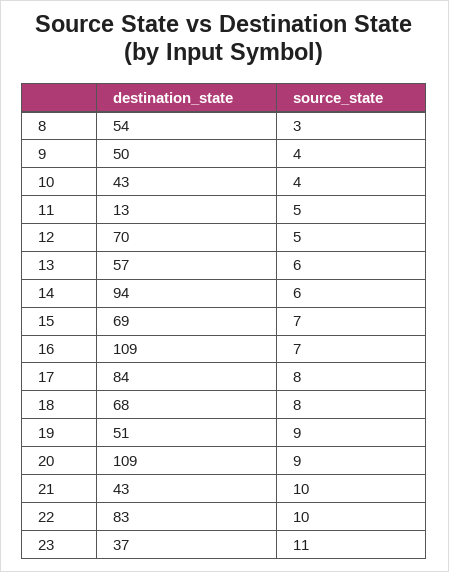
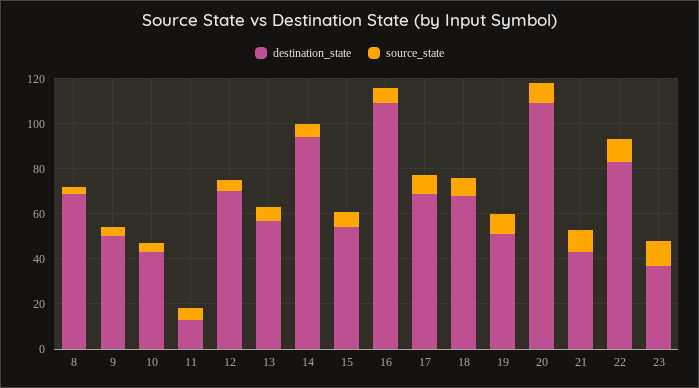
  {
    "destination_state": {
-     "8": 54,
+     "8": 70,
      "9": 50,
      "10": 43,
      "11": 13,
      "12": 70,
      "13": 57,
      "14": 94,
-     "15": 69,
+     "15": 55,
      "16": 109,
-     "17": 84,
+     "17": 70,
      "18": 68,
      "19": 51,
      "20": 109,
      "21": 43,
      "22": 83,
      "23": 37
    },
    "source_state": {
      "8": 3,
      "9": 4,
      "10": 4,
      "11": 5,
      "12": 5,
      "13": 6,
      "14": 6,
      "15": 7,
      "16": 7,
      "17": 8,
      "18": 8,
      "19": 9,
      "20": 9,
      "21": 10,
      "22": 10,
      "23": 11
    }
  }

